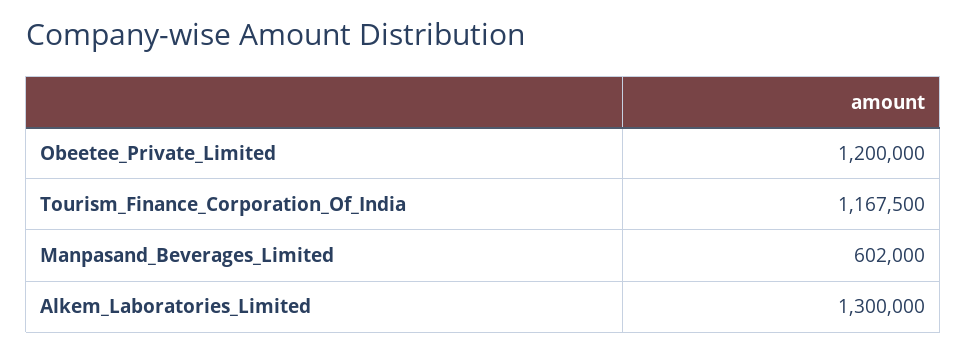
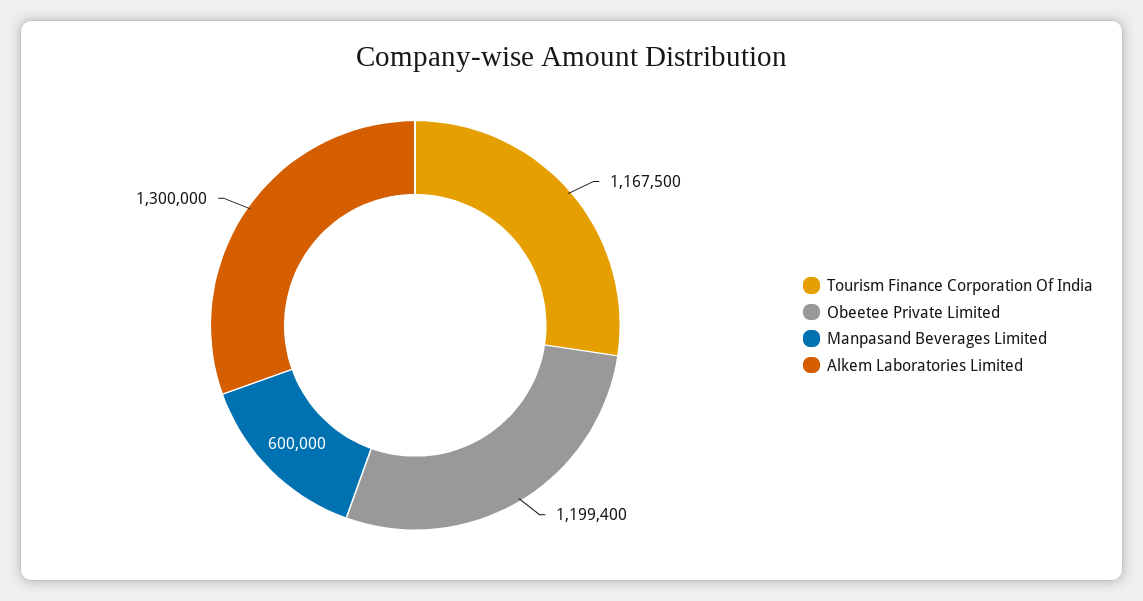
  {
-   "Obeetee_Private_Limited": 1200000,
+   "Obeetee_Private_Limited": 1199400,
    "Tourism_Finance_Corporation_Of_India": 1167500,
-   "Manpasand_Beverages_Limited": 602000,
+   "Manpasand_Beverages_Limited": 600000,
    "Alkem_Laboratories_Limited": 1300000
  }

